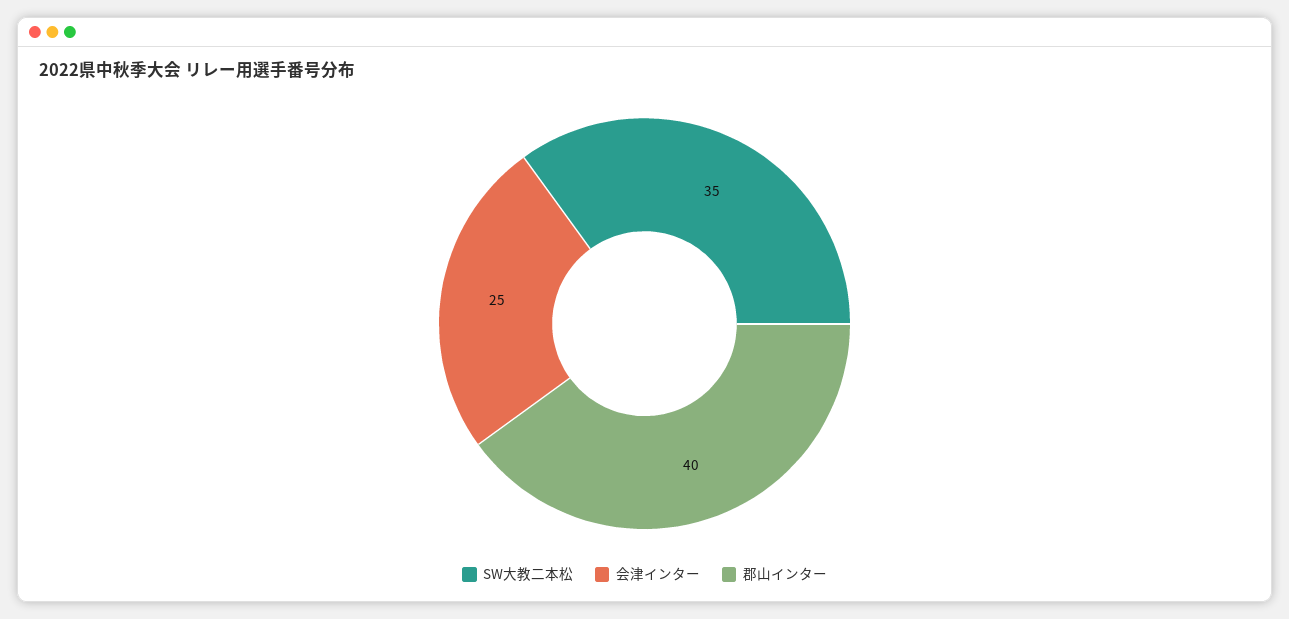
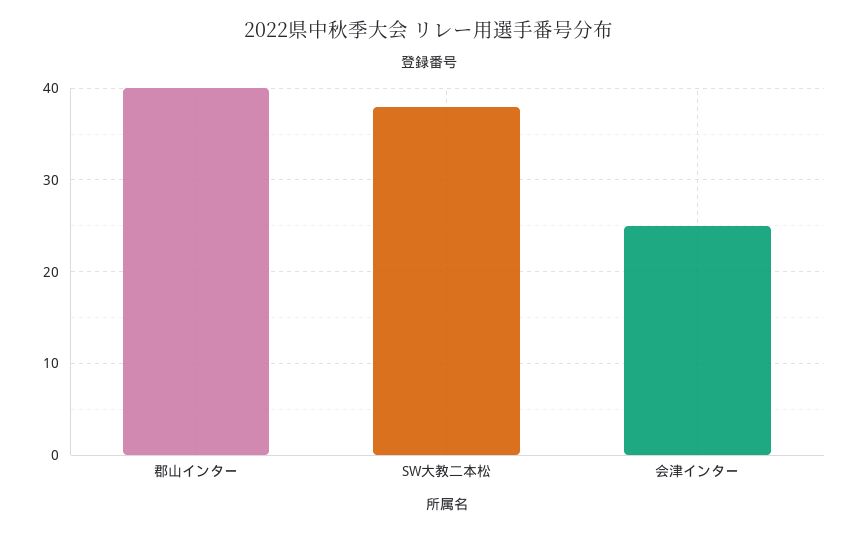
  {
-   "SW大教二本松": 35,
+   "SW大教二本松": 38,
    "会津インター": 25,
    "郡山インター": 40
  }

